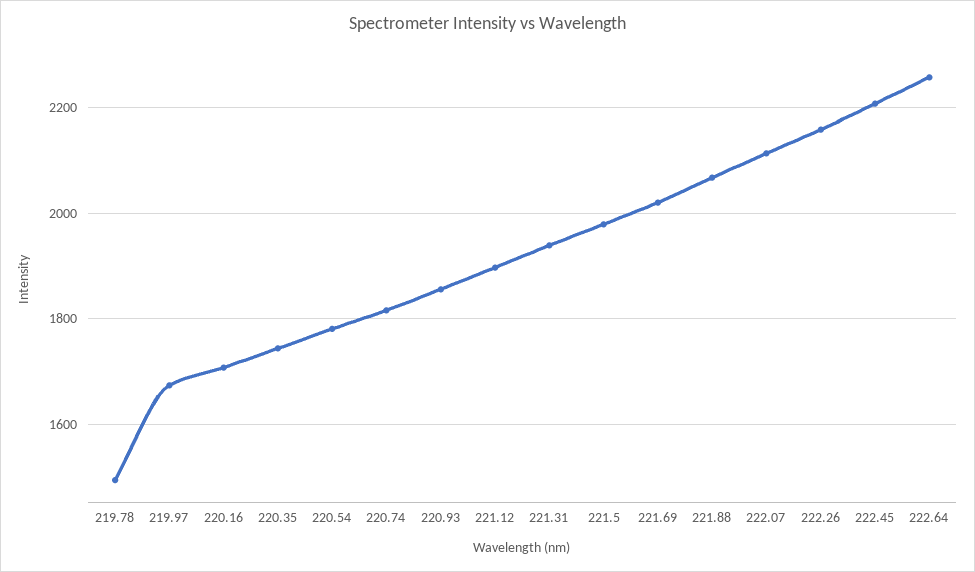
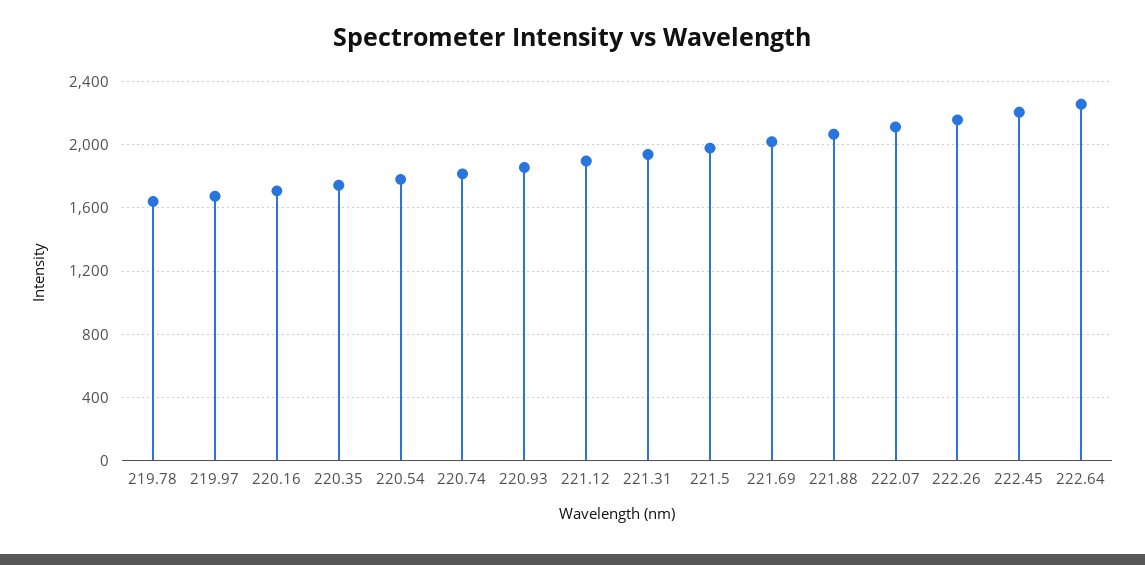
  {
-   "219.78": 1500,
+   "219.78": 1650,
    "219.97": 1680,
    "220.16": 1700,
    "220.35": 1740,
    "220.54": 1780,
    "220.74": 1820,
    "220.93": 1860,
    "221.12": 1900,
    "221.31": 1940,
    "221.5": 1980,
    "221.69": 2020,
    "221.88": 2060,
    "222.07": 2120,
    "222.26": 2160,
    "222.45": 2200,
    "222.64": 2260
  }

